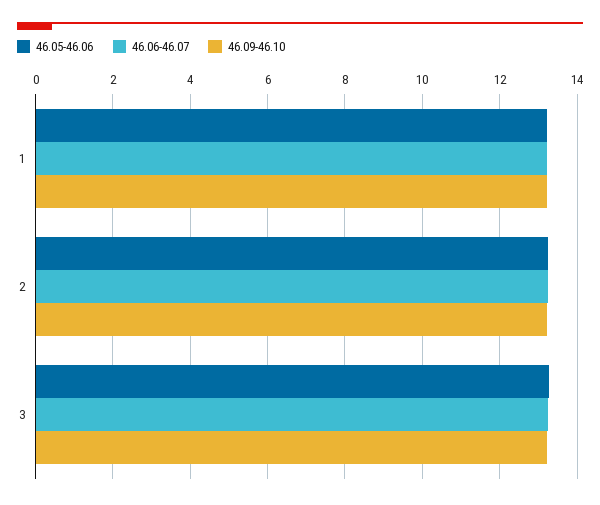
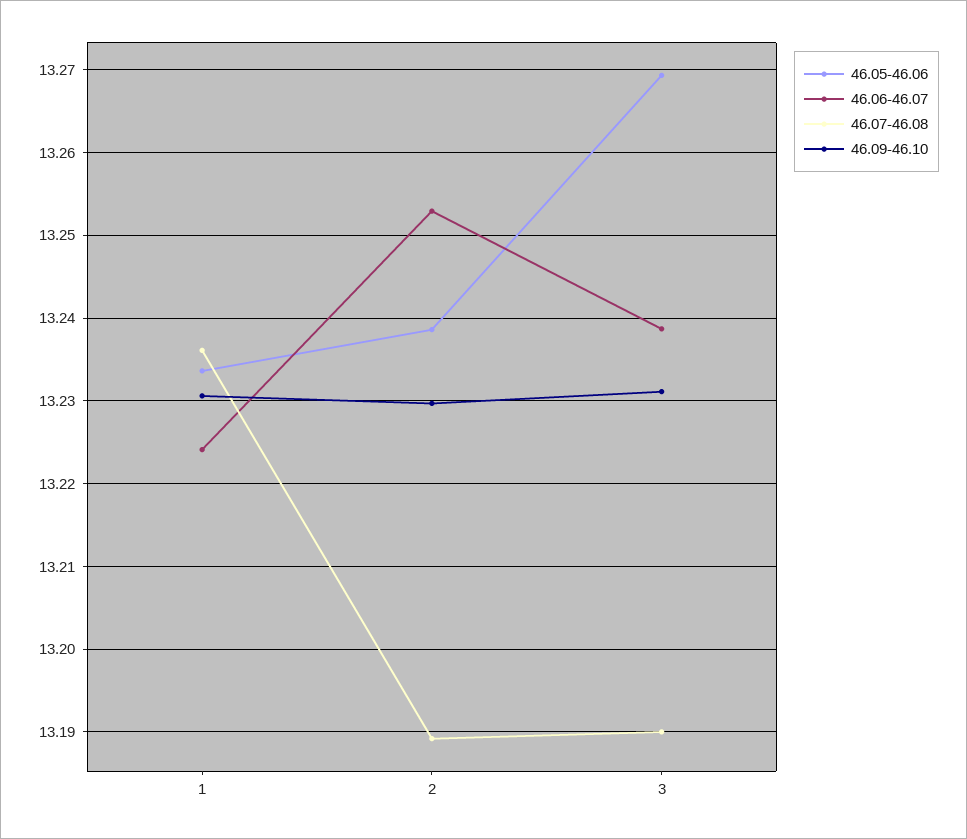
  {
    "46.05-46.06": {
      "1": 13.234,
      "2": 13.239,
      "3": 13.269
    },
    "46.06-46.07": {
      "1": 13.224,
      "2": 13.253,
      "3": 13.239
    },
    "46.09-46.10": {
      "1": 13.231,
      "2": 13.23,
      "3": 13.231
-   }
+   },
+   "46.07-46.08": {
+     "1": 13.236,
+     "2": 13.189,
+     "3": 13.19
+   }
  }

